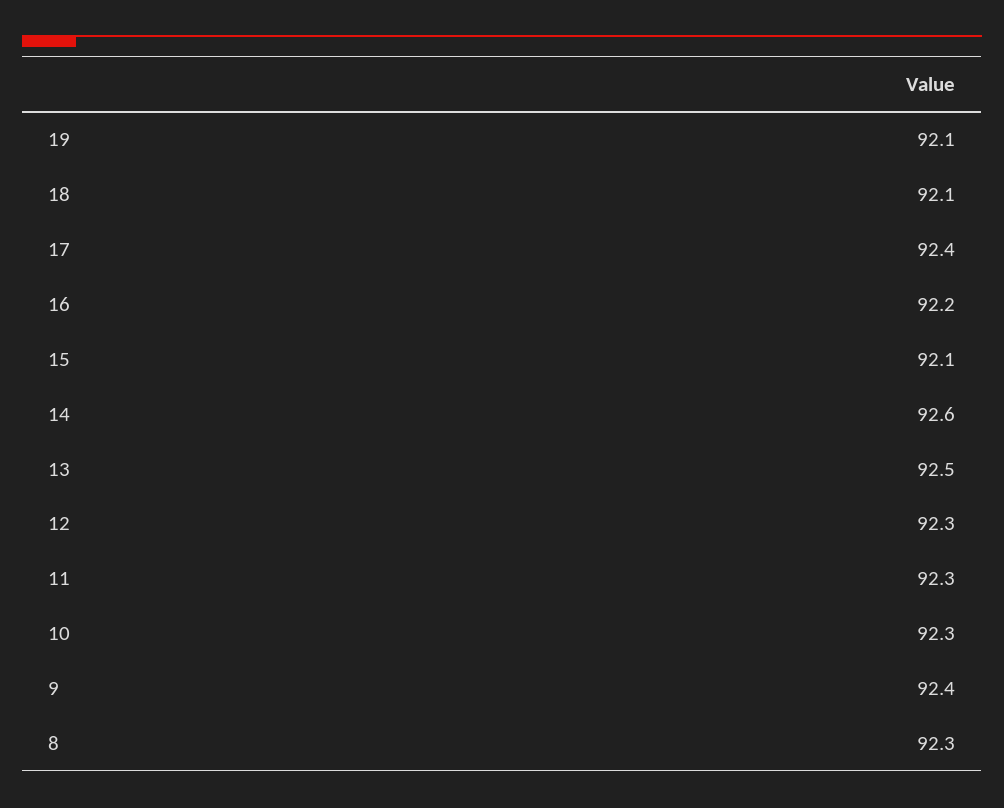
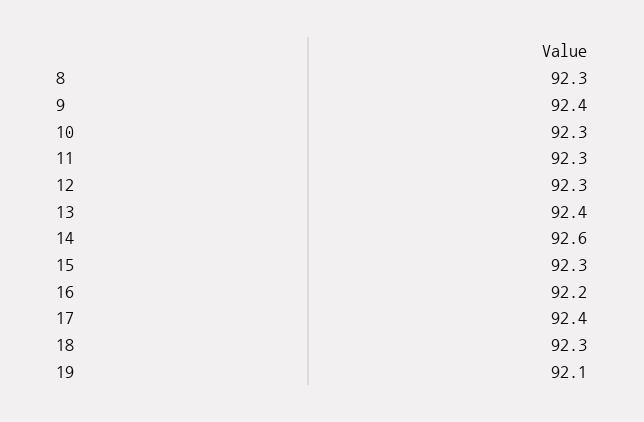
  {
    "19": 92.1,
-   "18": 92.1,
+   "18": 92.3,
    "17": 92.4,
    "16": 92.2,
-   "15": 92.1,
+   "15": 92.3,
    "14": 92.6,
-   "13": 92.5,
+   "13": 92.4,
    "12": 92.3,
    "11": 92.3,
    "10": 92.3,
    "9": 92.4,
    "8": 92.3
  }

